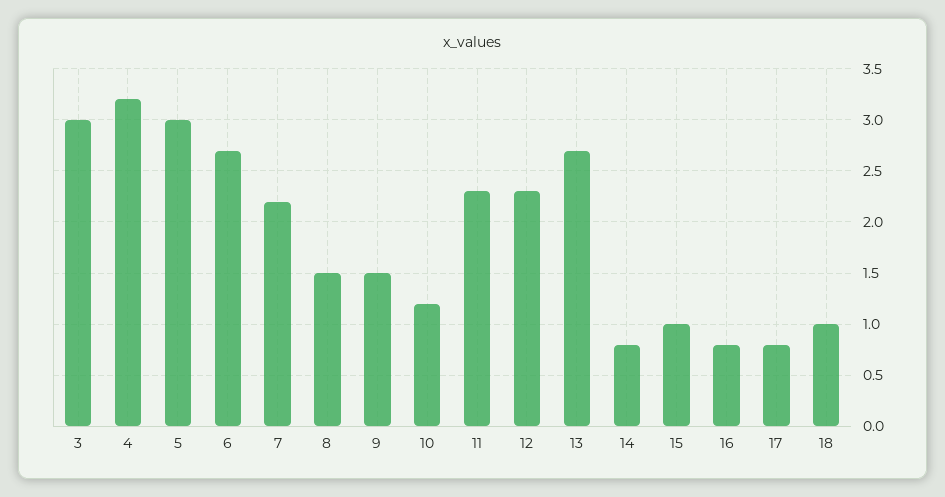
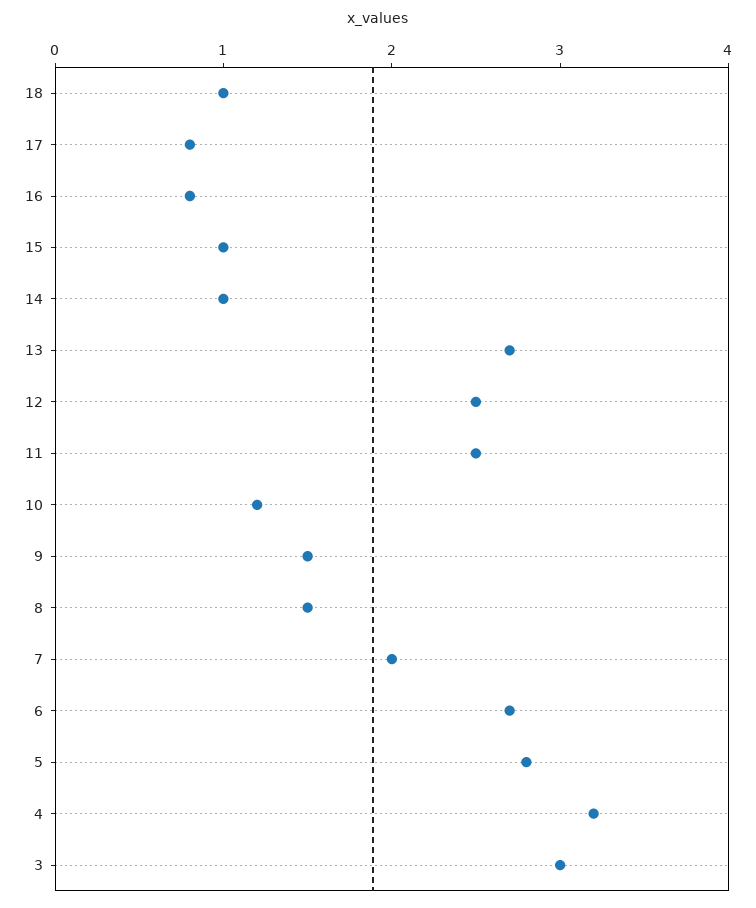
  {
    "3": 3,
    "4": 3.2,
-   "5": 3,
+   "5": 2.8,
    "6": 2.7,
-   "7": 2.2,
+   "7": 2,
    "8": 1.5,
    "9": 1.5,
    "10": 1.2,
-   "11": 2.3,
+   "11": 2.5,
-   "12": 2.3,
+   "12": 2.5,
    "13": 2.7,
-   "14": 0.8,
+   "14": 1,
    "15": 1,
    "16": 0.8,
    "17": 0.8,
    "18": 1
  }

